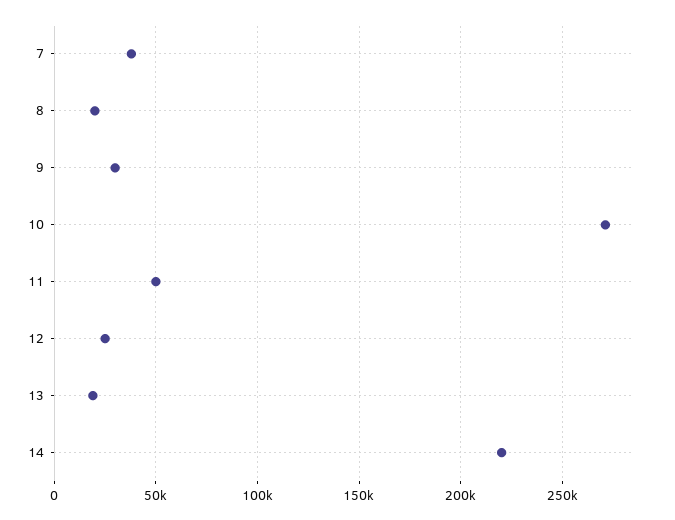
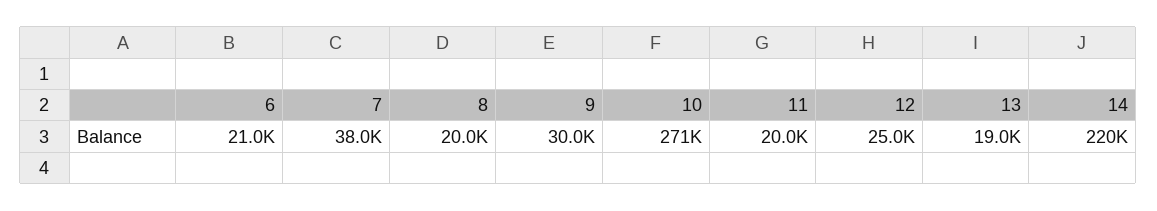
  {
    "7": 38000,
    "8": 20000,
    "9": 30000,
    "10": 271000,
-   "11": 50000,
+   "11": 20000,
    "12": 25000,
    "13": 19000,
-   "14": 220000
+   "14": 220000,
+   "6": 21000
  }

